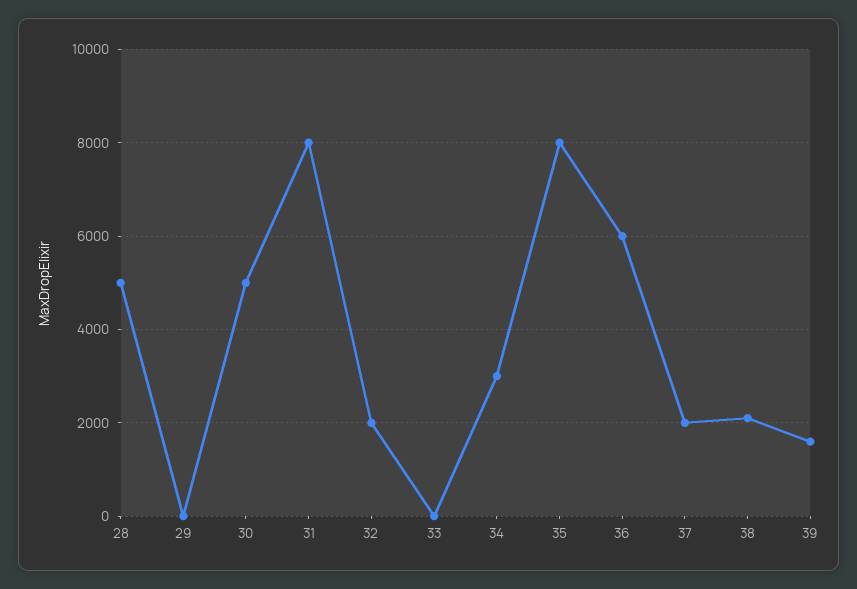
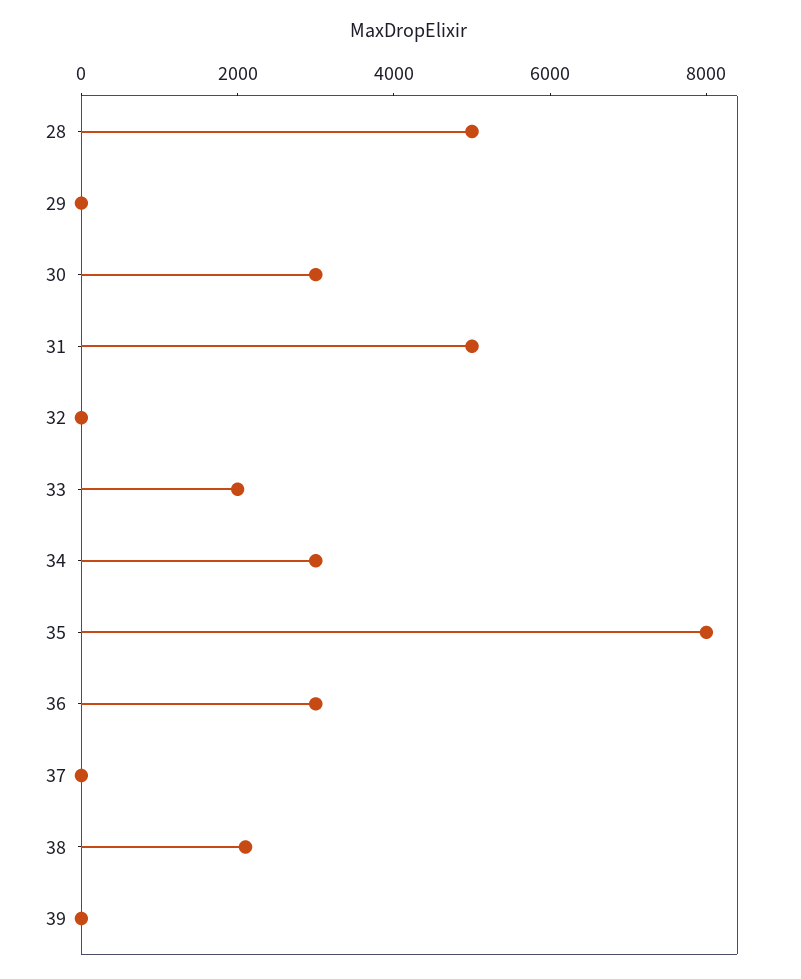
  {
    "28": 5000,
    "29": 0,
-   "30": 5000,
+   "30": 3000,
-   "31": 8000,
+   "31": 5000,
-   "32": 2000,
+   "32": 0,
-   "33": 0,
+   "33": 2000,
    "34": 3000,
    "35": 8000,
-   "36": 6000,
+   "36": 3000,
-   "37": 2000,
+   "37": 0,
    "38": 2200,
-   "39": 1600
+   "39": 0
  }

